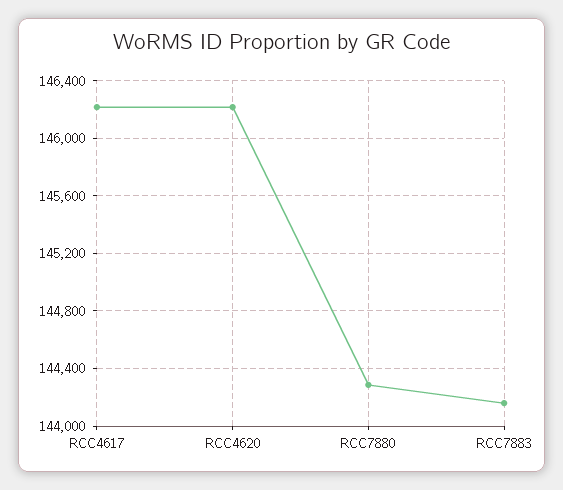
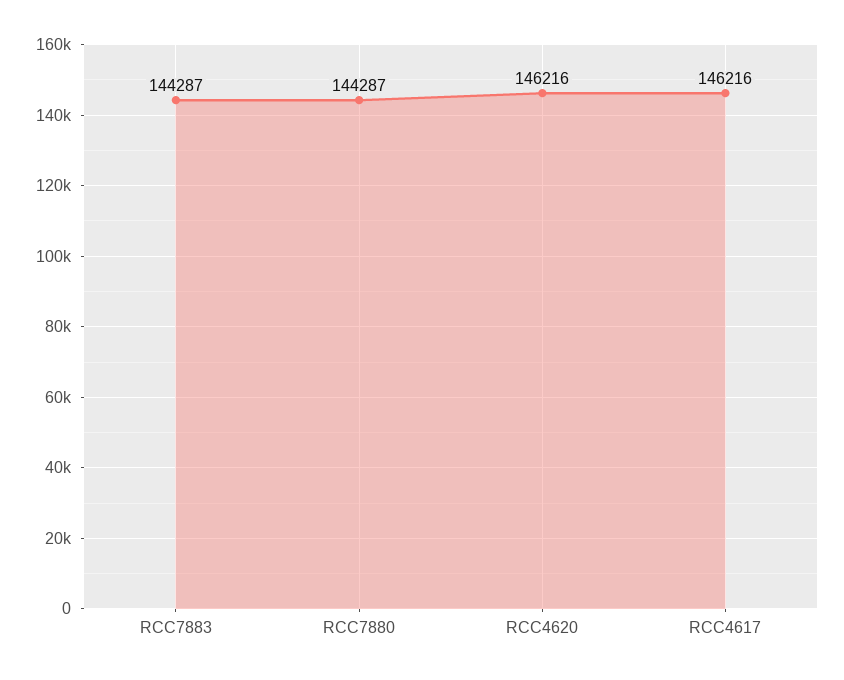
  {
    "RCC4617": 146216,
    "RCC4620": 146216,
    "RCC7880": 144287,
-   "RCC7883": 144150
+   "RCC7883": 144287
  }

